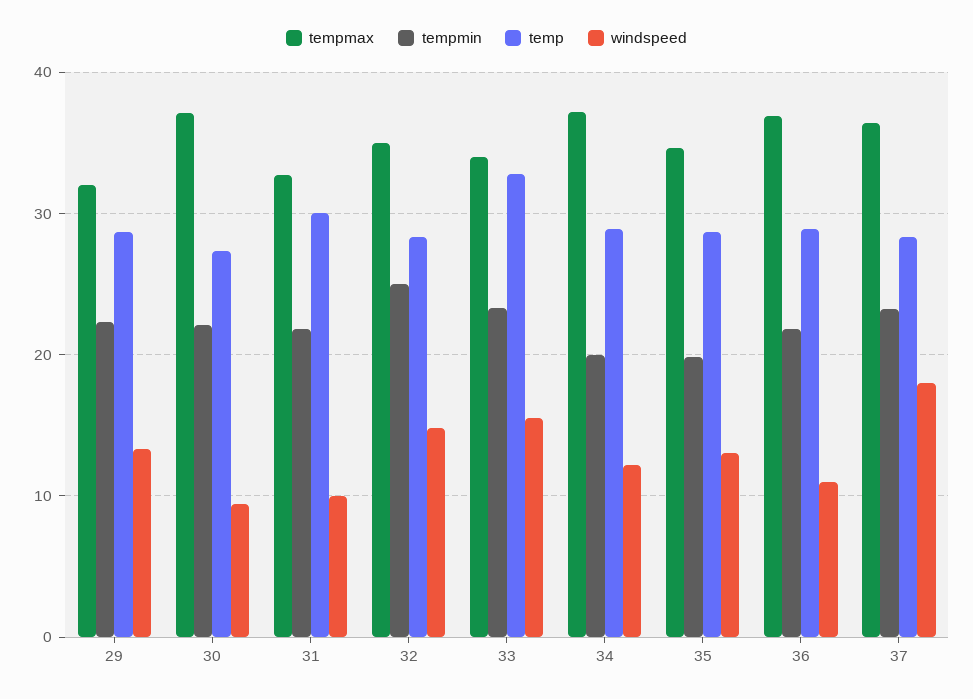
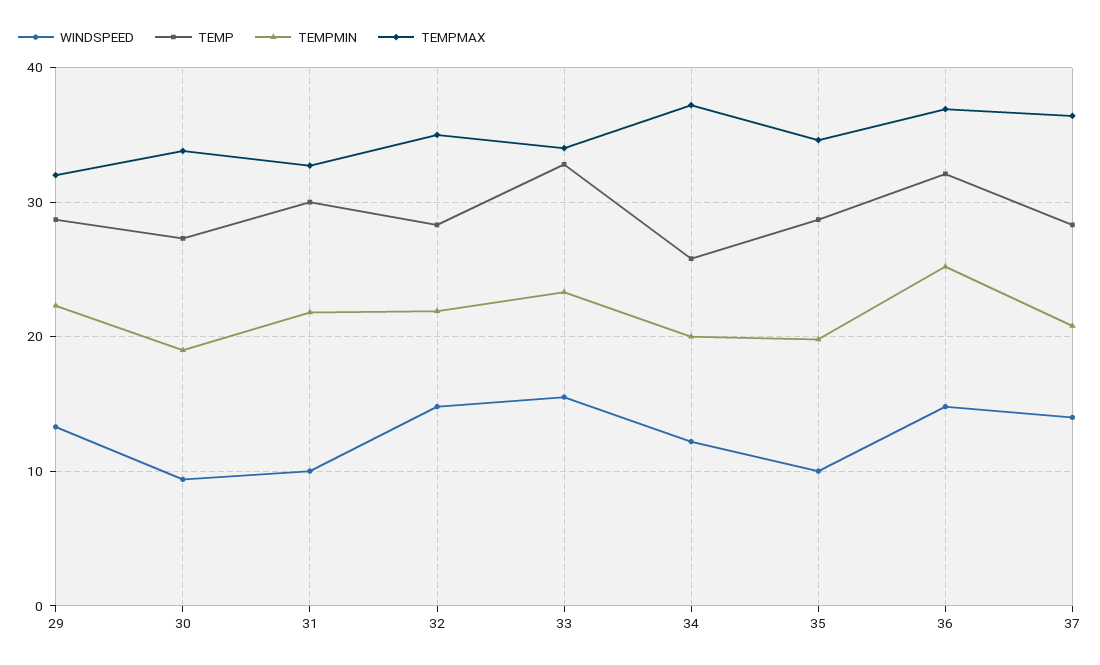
  {
    "tempmax": {
      "29": 32,
-     "30": 37,
+     "30": 34,
      "31": 33,
      "32": 35,
      "33": 34,
      "34": 37,
      "35": 35,
      "36": 37,
      "37": 36
    },
    "tempmin": {
      "29": 22,
-     "30": 22,
+     "30": 19,
      "31": 22,
-     "32": 25,
+     "32": 22,
      "33": 23,
      "34": 20,
      "35": 20,
-     "36": 22,
+     "36": 25,
-     "37": 23
+     "37": 21
    },
    "temp": {
      "29": 29,
      "30": 27,
      "31": 30,
      "32": 28,
      "33": 33,
-     "34": 29,
+     "34": 26,
      "35": 29,
-     "36": 29,
+     "36": 32,
      "37": 28
    },
    "windspeed": {
      "29": 13,
      "30": 9,
      "31": 10,
      "32": 15,
      "33": 16,
      "34": 12,
-     "35": 13,
+     "35": 10,
-     "36": 11,
+     "36": 15,
-     "37": 18
+     "37": 14
    }
  }

